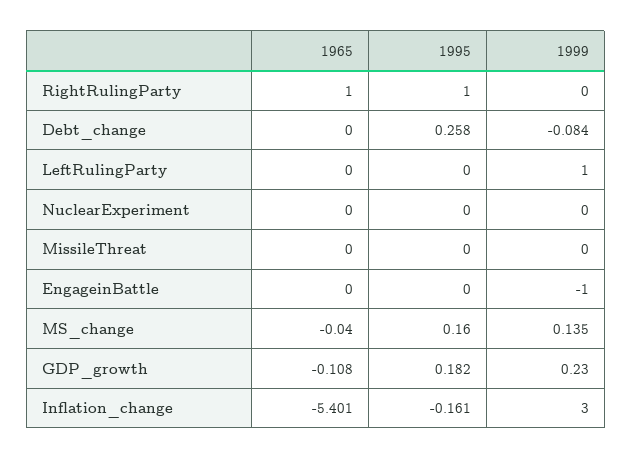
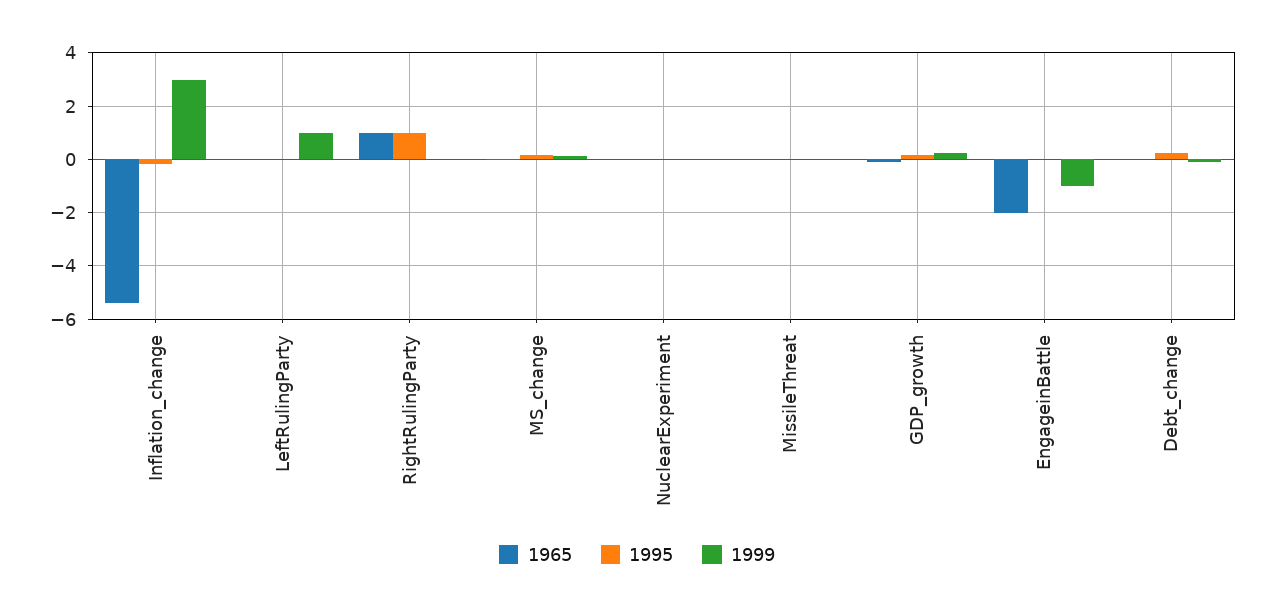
  {
    "1965": {
      "RightRulingParty": 1,
      "Debt_change": 0,
      "LeftRulingParty": 0,
      "NuclearExperiment": 0,
      "MissileThreat": 0,
-     "EngageinBattle": 0,
+     "EngageinBattle": -2,
      "MS_change": -0.04,
      "GDP_growth": -0.108,
      "Inflation_change": -5.401
    },
    "1995": {
      "RightRulingParty": 1,
      "Debt_change": 0.258,
      "LeftRulingParty": 0,
      "NuclearExperiment": 0,
      "MissileThreat": 0,
      "EngageinBattle": 0,
      "MS_change": 0.16,
      "GDP_growth": 0.182,
      "Inflation_change": -0.161
    },
    "1999": {
      "RightRulingParty": 0,
      "Debt_change": -0.084,
      "LeftRulingParty": 1,
      "NuclearExperiment": 0,
      "MissileThreat": 0,
      "EngageinBattle": -1,
      "MS_change": 0.135,
      "GDP_growth": 0.23,
      "Inflation_change": 3
    }
  }

